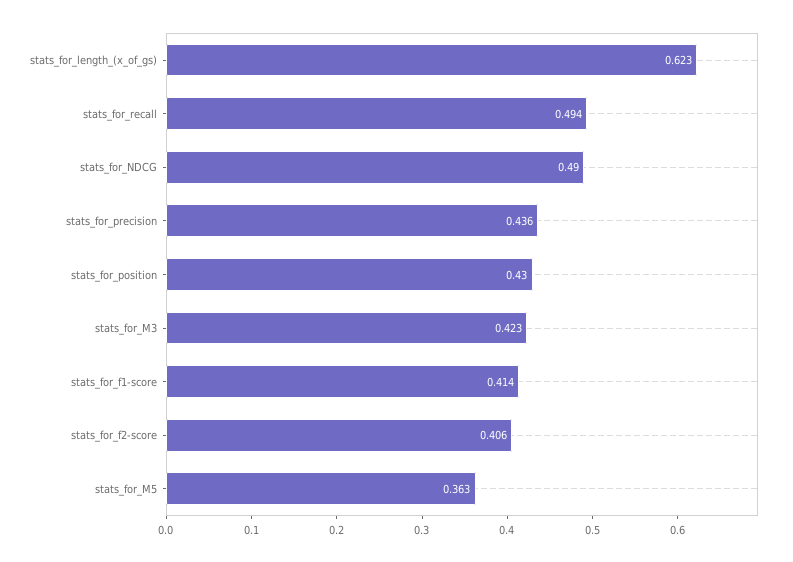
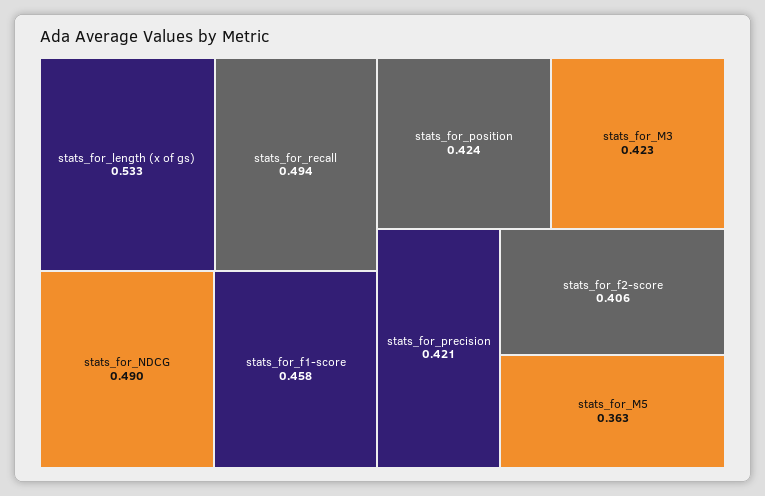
  {
-   "stats_for_length_(x_of_gs)": 0.623,
+   "stats_for_length_(x_of_gs)": 0.533,
    "stats_for_recall": 0.494,
    "stats_for_NDCG": 0.49,
-   "stats_for_precision": 0.436,
+   "stats_for_precision": 0.421,
-   "stats_for_position": 0.43,
+   "stats_for_position": 0.424,
    "stats_for_M3": 0.423,
-   "stats_for_f1-score": 0.414,
+   "stats_for_f1-score": 0.458,
    "stats_for_f2-score": 0.406,
    "stats_for_M5": 0.363
  }

